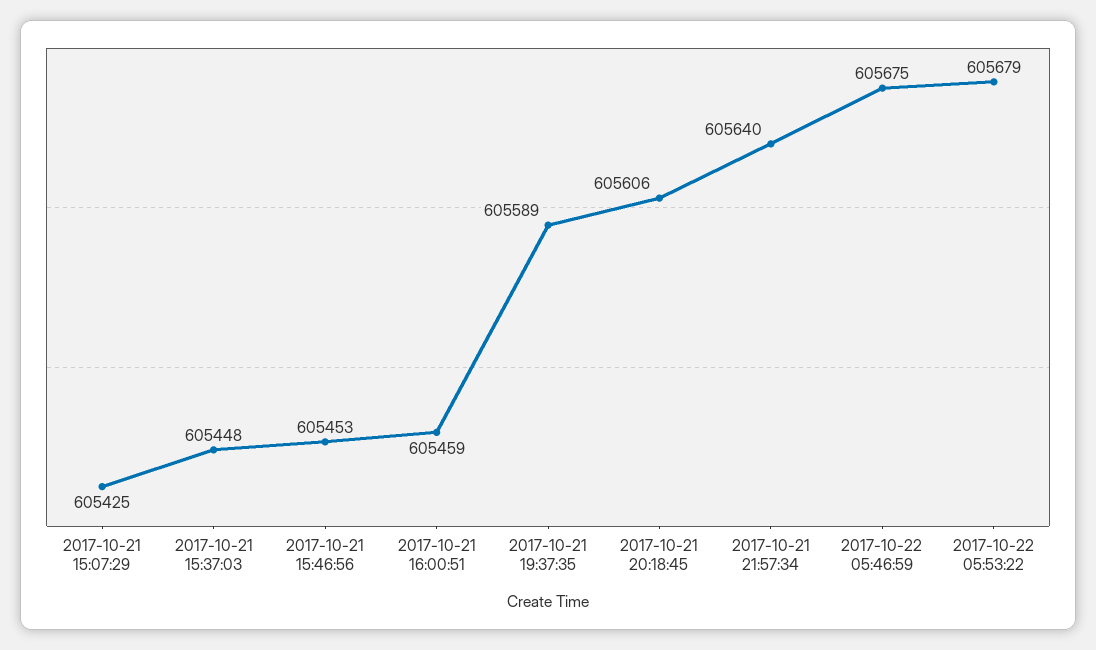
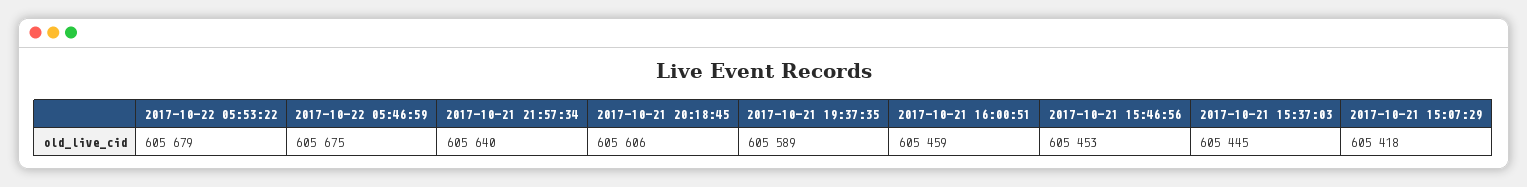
  {
-   "2017-10-21 15:07:29": 605425,
+   "2017-10-21 15:07:29": 605418,
-   "2017-10-21 15:37:03": 605448,
+   "2017-10-21 15:37:03": 605445,
    "2017-10-21 15:46:56": 605453,
    "2017-10-21 16:00:51": 605459,
    "2017-10-21 19:37:35": 605589,
    "2017-10-21 20:18:45": 605606,
    "2017-10-21 21:57:34": 605640,
    "2017-10-22 05:46:59": 605675,
    "2017-10-22 05:53:22": 605679
  }

